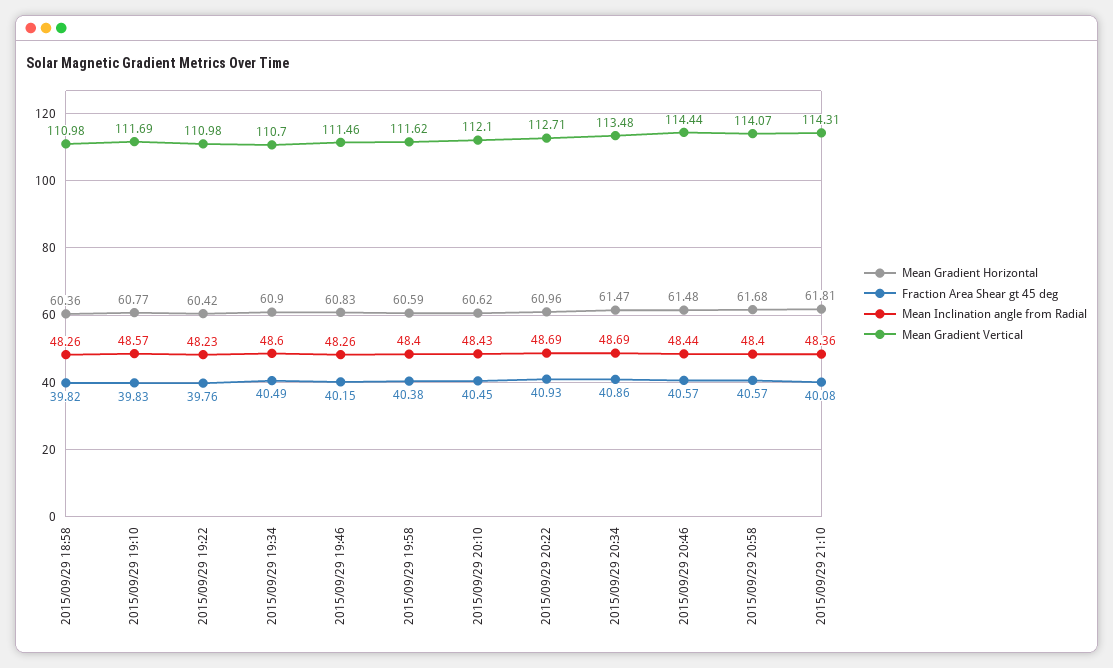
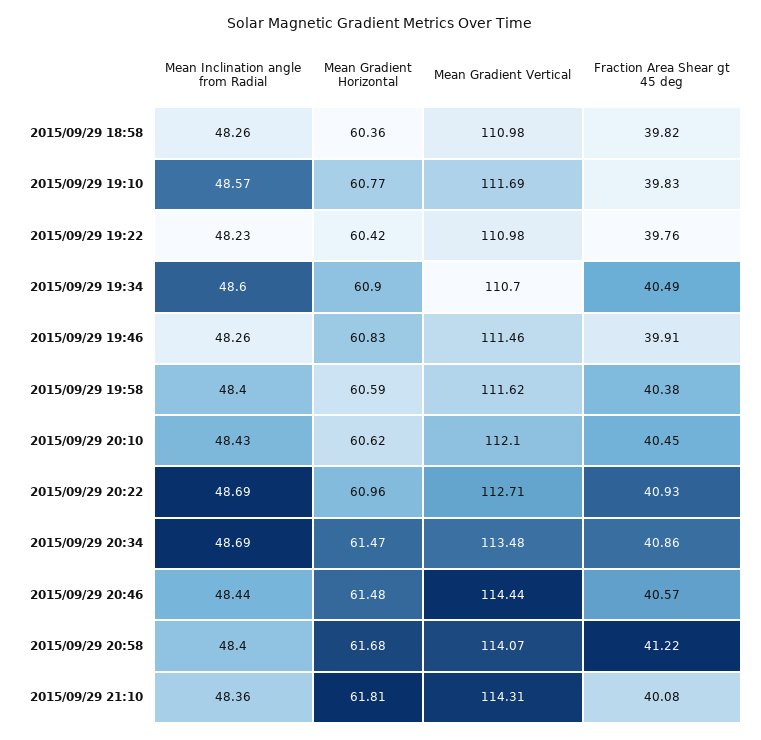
  {
    "Mean Gradient Horizontal": {
      "2015/09/29 18:58": 60.36,
      "2015/09/29 19:10": 60.77,
      "2015/09/29 19:22": 60.42,
      "2015/09/29 19:34": 60.9,
      "2015/09/29 19:46": 60.83,
      "2015/09/29 19:58": 60.59,
      "2015/09/29 20:10": 60.62,
      "2015/09/29 20:22": 60.96,
      "2015/09/29 20:34": 61.47,
      "2015/09/29 20:46": 61.48,
      "2015/09/29 20:58": 61.68,
      "2015/09/29 21:10": 61.81
    },
    "Fraction Area Shear gt 45 deg": {
      "2015/09/29 18:58": 39.82,
      "2015/09/29 19:10": 39.83,
      "2015/09/29 19:22": 39.76,
      "2015/09/29 19:34": 40.49,
-     "2015/09/29 19:46": 40.15,
+     "2015/09/29 19:46": 39.91,
      "2015/09/29 19:58": 40.38,
      "2015/09/29 20:10": 40.45,
      "2015/09/29 20:22": 40.93,
      "2015/09/29 20:34": 40.86,
      "2015/09/29 20:46": 40.57,
-     "2015/09/29 20:58": 40.57,
+     "2015/09/29 20:58": 41.22,
      "2015/09/29 21:10": 40.08
    },
    "Mean Inclination angle from Radial": {
      "2015/09/29 18:58": 48.26,
      "2015/09/29 19:10": 48.57,
      "2015/09/29 19:22": 48.23,
      "2015/09/29 19:34": 48.6,
      "2015/09/29 19:46": 48.26,
      "2015/09/29 19:58": 48.4,
      "2015/09/29 20:10": 48.43,
      "2015/09/29 20:22": 48.69,
      "2015/09/29 20:34": 48.69,
      "2015/09/29 20:46": 48.44,
      "2015/09/29 20:58": 48.4,
      "2015/09/29 21:10": 48.36
    },
    "Mean Gradient Vertical": {
      "2015/09/29 18:58": 110.98,
      "2015/09/29 19:10": 111.69,
      "2015/09/29 19:22": 110.98,
      "2015/09/29 19:34": 110.7,
      "2015/09/29 19:46": 111.46,
      "2015/09/29 19:58": 111.62,
      "2015/09/29 20:10": 112.1,
      "2015/09/29 20:22": 112.71,
      "2015/09/29 20:34": 113.48,
      "2015/09/29 20:46": 114.44,
      "2015/09/29 20:58": 114.07,
      "2015/09/29 21:10": 114.31
    }
  }

